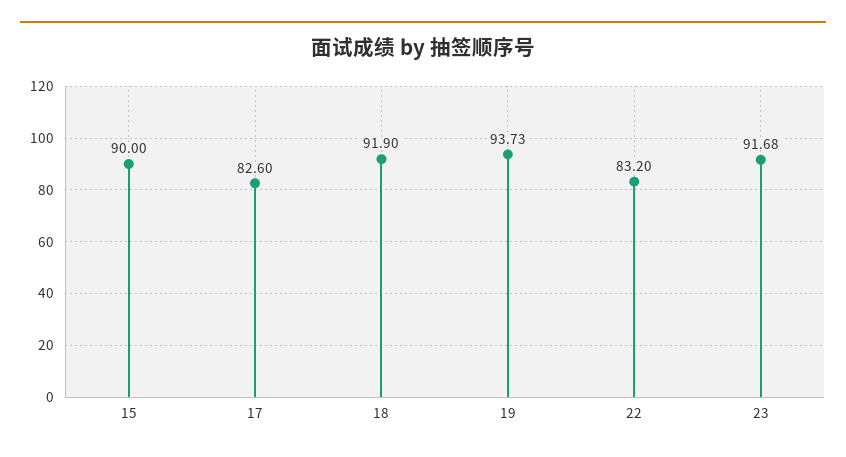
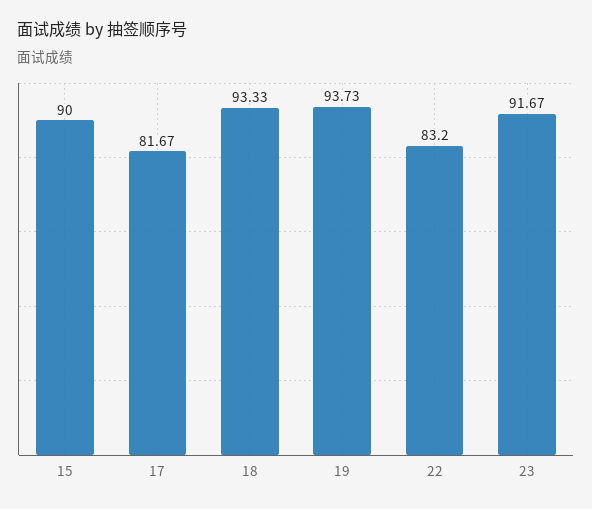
  {
    "15": 90,
-   "17": 82.6,
+   "17": 81.67,
-   "18": 91.9,
+   "18": 93.33,
    "19": 93.73,
    "22": 83.2,
-   "23": 91.68
+   "23": 91.67
  }

